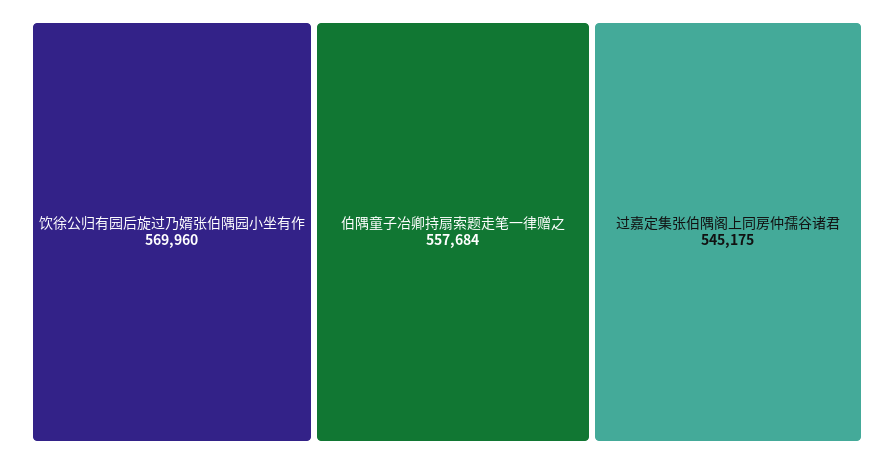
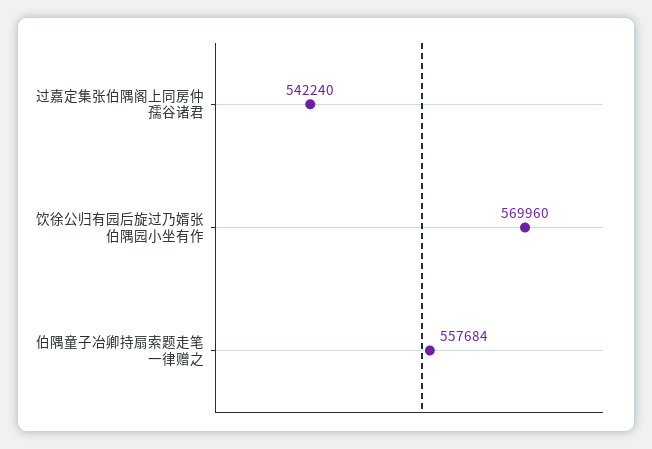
  {
    "饮徐公归有园后旋过乃婿张伯隅园小坐有作": 569960,
    "伯隅童子冶卿持扇索题走笔一律赠之": 557684,
-   "过嘉定集张伯隅阁上同房仲孺谷诸君": 545175
+   "过嘉定集张伯隅阁上同房仲孺谷诸君": 542240
  }

